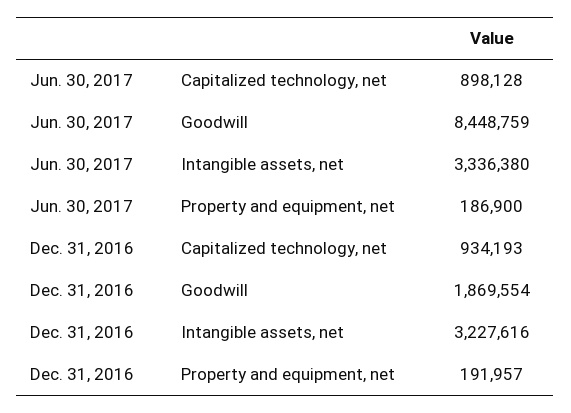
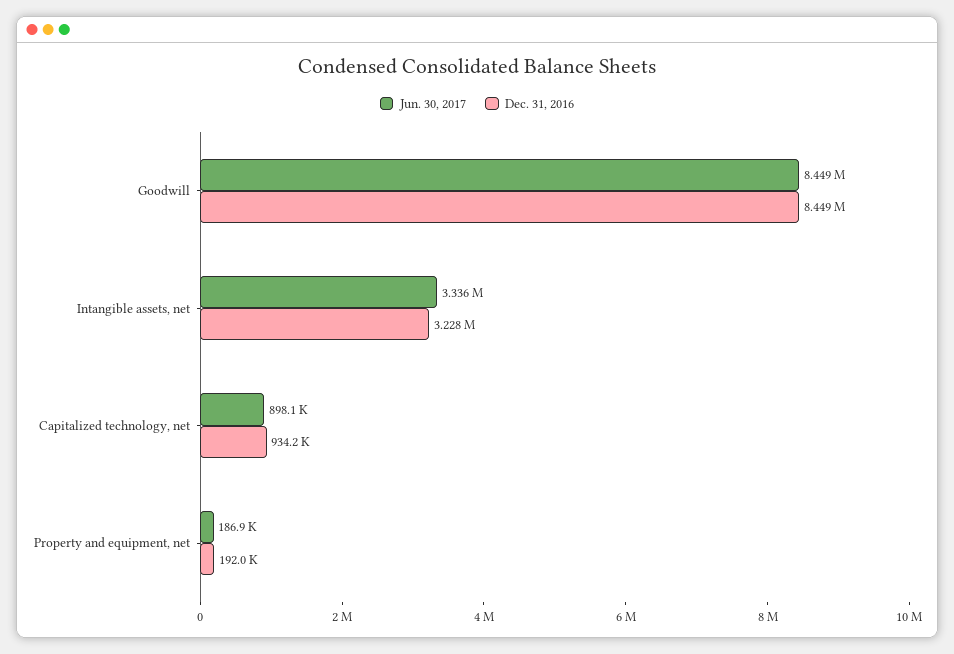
  {
    "Jun. 30, 2017": {
      "Capitalized technology, net": 898128,
      "Goodwill": 8448759,
      "Intangible assets, net": 3336380,
      "Property and equipment, net": 186900
    },
    "Dec. 31, 2016": {
      "Capitalized technology, net": 934193,
-     "Goodwill": 1869554,
+     "Goodwill": 8449000,
      "Intangible assets, net": 3227616,
      "Property and equipment, net": 191957
    }
  }

